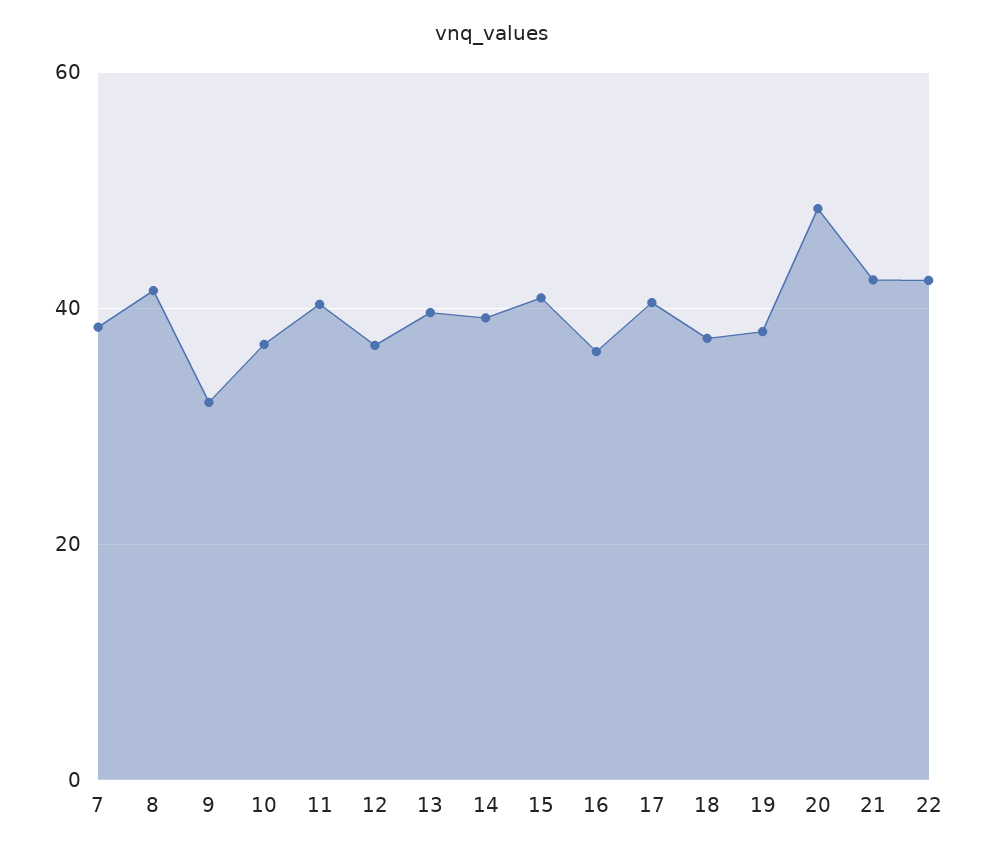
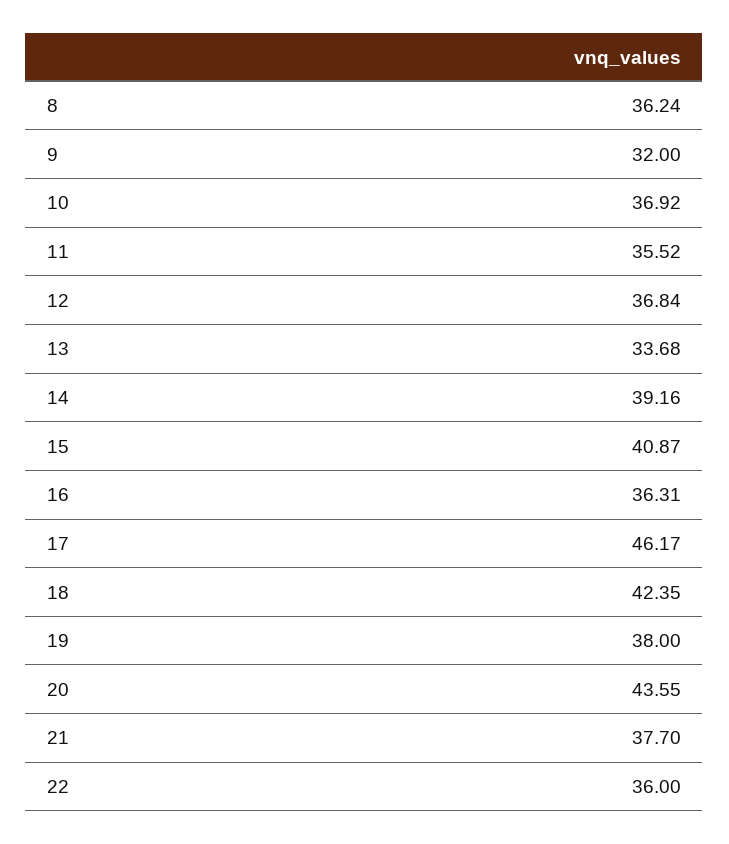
  {
-   "7": 38,
-   "8": 42,
+   "8": 36.24,
    "9": 32,
    "10": 36.92,
-   "11": 40,
+   "11": 35.52,
    "12": 36.84,
-   "13": 40,
+   "13": 33.68,
    "14": 39.16,
    "15": 40.87,
    "16": 36.31,
-   "17": 40,
+   "17": 46.17,
-   "18": 38,
+   "18": 42.35,
    "19": 38,
-   "20": 48,
+   "20": 43.55,
-   "21": 42,
+   "21": 37.7,
-   "22": 42
+   "22": 36
  }

